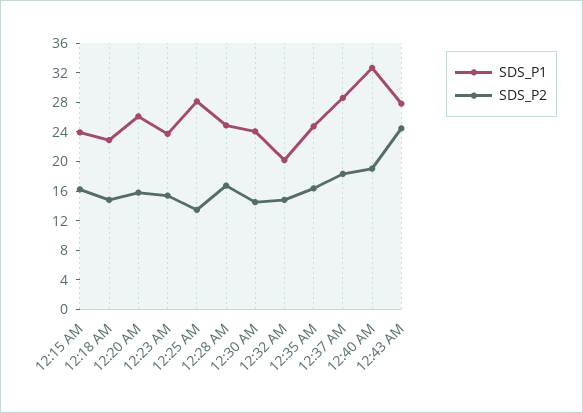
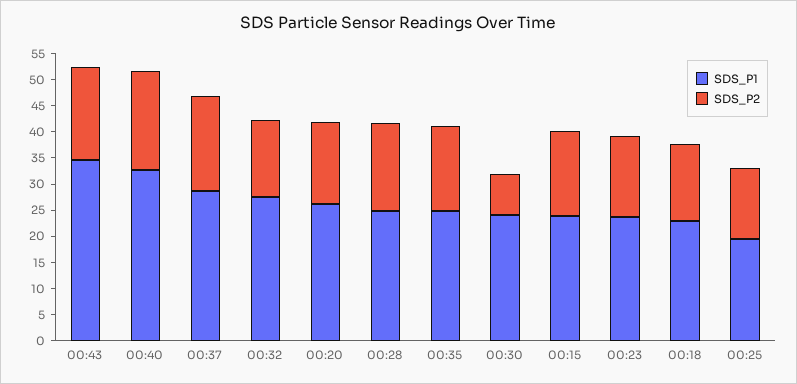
  {
    "SDS_P1": {
      "12:15 AM": 24,
      "12:18 AM": 22,
      "12:20 AM": 26,
      "12:23 AM": 24,
-     "12:25 AM": 28,
+     "12:25 AM": 20,
      "12:28 AM": 24,
      "12:30 AM": 24,
-     "12:32 AM": 20,
+     "12:32 AM": 27.5,
      "12:35 AM": 24,
      "12:37 AM": 28,
      "12:40 AM": 32,
-     "12:43 AM": 28
+     "12:43 AM": 35
    },
    "SDS_P2": {
      "12:15 AM": 16,
      "12:18 AM": 14,
      "12:20 AM": 16,
      "12:23 AM": 16,
      "12:25 AM": 14,
      "12:28 AM": 16,
-     "12:30 AM": 14,
+     "12:30 AM": 7.5,
      "12:32 AM": 14,
      "12:35 AM": 16,
      "12:37 AM": 18,
      "12:40 AM": 20,
-     "12:43 AM": 24
+     "12:43 AM": 17.5
    }
  }

